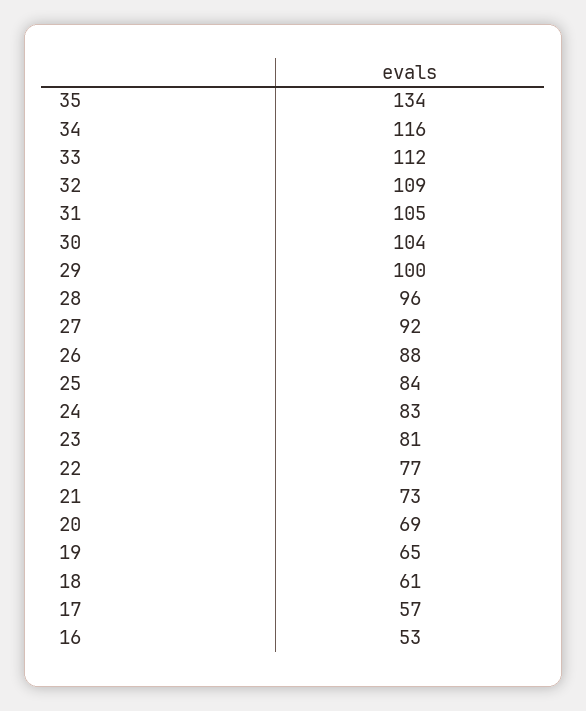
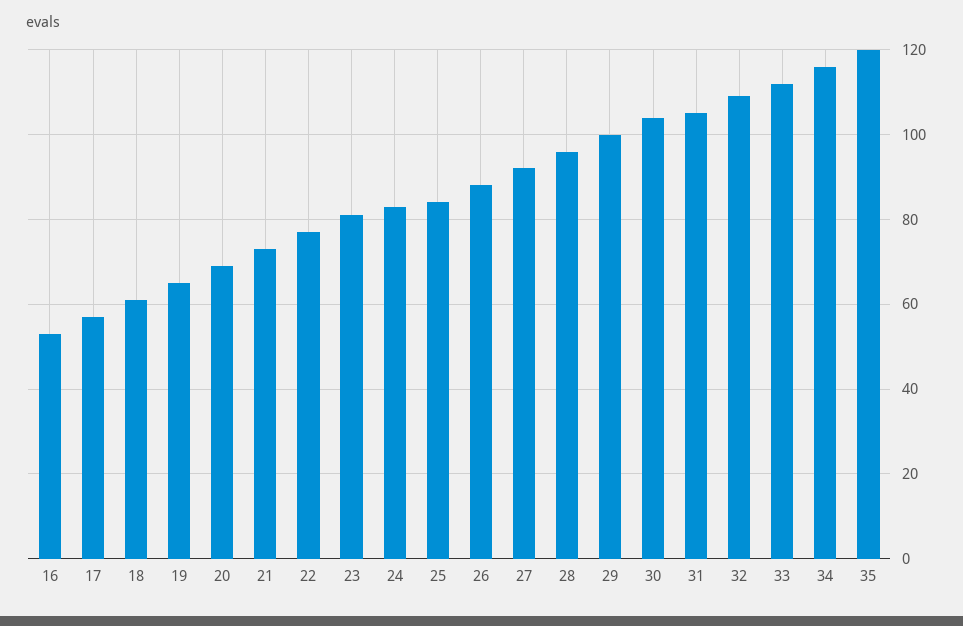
  {
-   "35": 134,
+   "35": 120,
    "34": 116,
    "33": 112,
    "32": 109,
    "31": 105,
    "30": 104,
    "29": 100,
    "28": 96,
    "27": 92,
    "26": 88,
    "25": 84,
    "24": 83,
    "23": 81,
    "22": 77,
    "21": 73,
    "20": 69,
    "19": 65,
    "18": 61,
    "17": 57,
    "16": 53
  }

